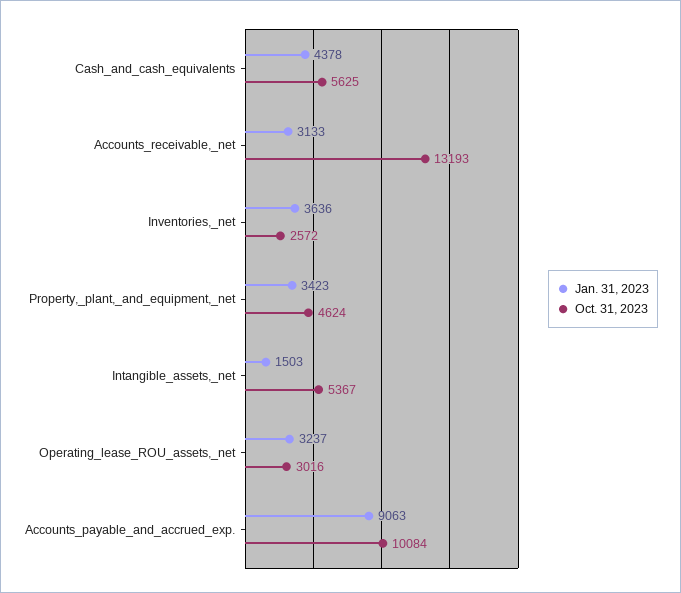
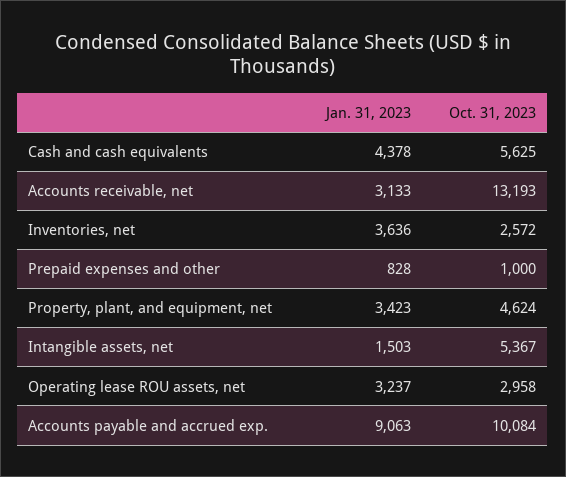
  {
    "Jan. 31, 2023": {
      "Cash_and_cash_equivalents": 4378,
      "Accounts_receivable,_net": 3133,
      "Inventories,_net": 3636,
      "Property,_plant,_and_equipment,_net": 3423,
      "Intangible_assets,_net": 1503,
      "Operating_lease_ROU_assets,_net": 3237,
-     "Accounts_payable_and_accrued_exp.": 9063
+     "Accounts_payable_and_accrued_exp.": 9063,
+     "Prepaid expenses and other": 828
    },
    "Oct. 31, 2023": {
      "Cash_and_cash_equivalents": 5625,
      "Accounts_receivable,_net": 13193,
      "Inventories,_net": 2572,
      "Property,_plant,_and_equipment,_net": 4624,
      "Intangible_assets,_net": 5367,
-     "Operating_lease_ROU_assets,_net": 3016,
+     "Operating_lease_ROU_assets,_net": 2958,
-     "Accounts_payable_and_accrued_exp.": 10084
+     "Accounts_payable_and_accrued_exp.": 10084,
+     "Prepaid expenses and other": 1000
    }
  }

